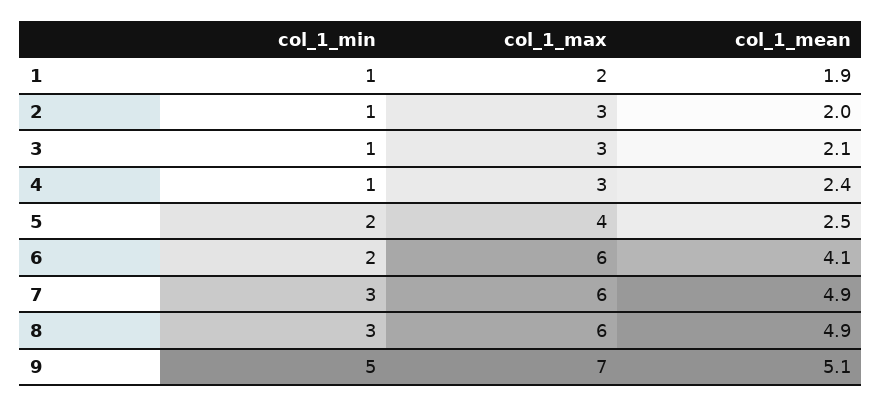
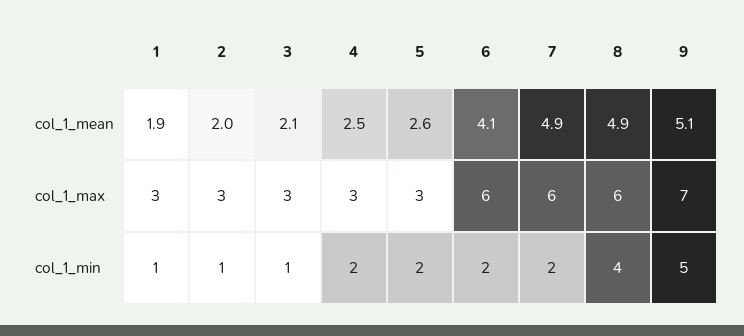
  {
    "col_1_min": {
      "1": 1,
      "2": 1,
      "3": 1,
-     "4": 1,
+     "4": 2,
      "5": 2,
      "6": 2,
-     "7": 3,
+     "7": 2,
-     "8": 3,
+     "8": 4,
      "9": 5
    },
    "col_1_max": {
-     "1": 2,
+     "1": 3,
      "2": 3,
      "3": 3,
      "4": 3,
-     "5": 4,
+     "5": 3,
      "6": 6,
      "7": 6,
      "8": 6,
      "9": 7
    },
    "col_1_mean": {
      "1": 1.9,
      "2": 2,
      "3": 2.1,
-     "4": 2.4,
+     "4": 2.5,
-     "5": 2.5,
+     "5": 2.6,
      "6": 4.1,
      "7": 4.9,
      "8": 4.9,
      "9": 5.1
    }
  }

